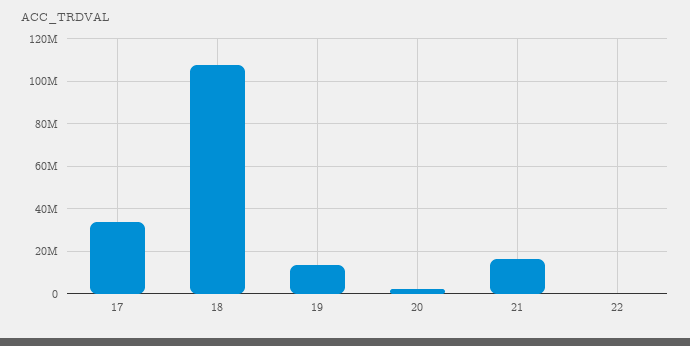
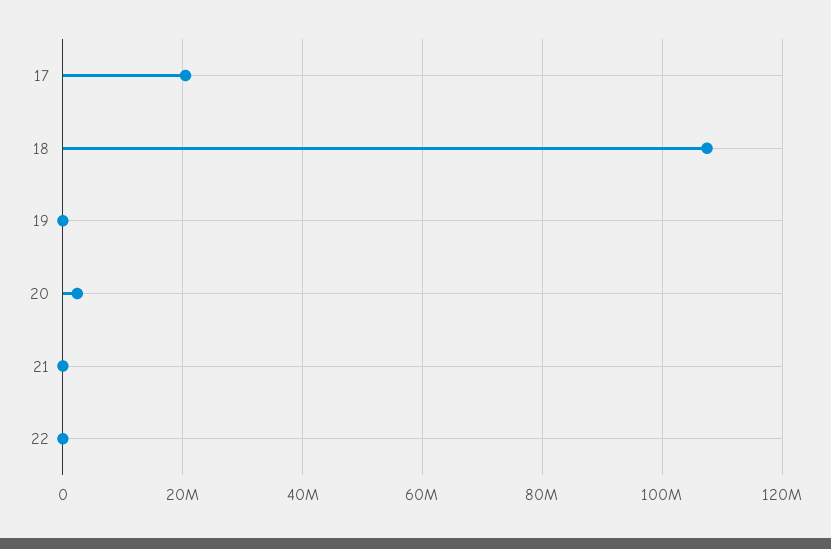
  {
-   "17": 35000000,
+   "17": 20000000,
    "18": 108000000,
-   "19": 15000000,
+   "19": 0,
    "20": 2000000,
-   "21": 15000000,
+   "21": 0,
    "22": 0
  }

